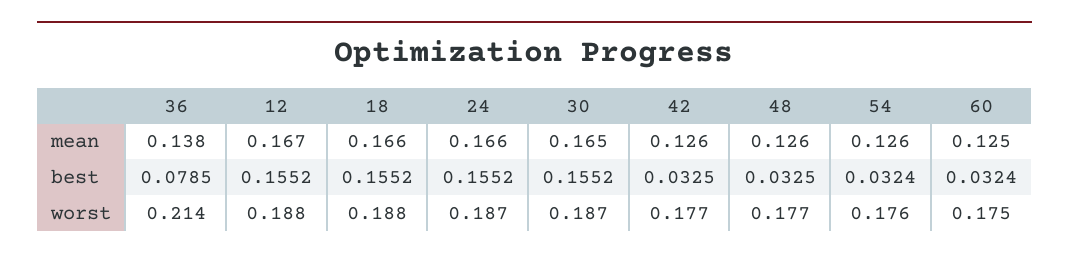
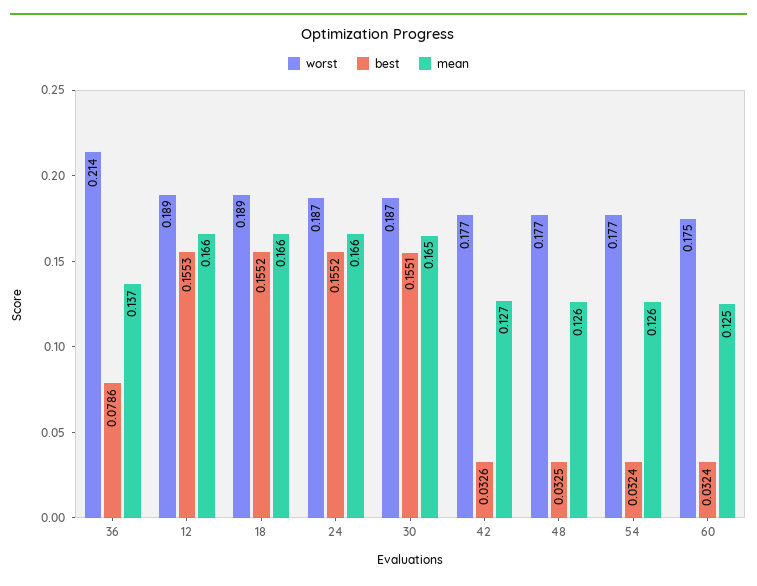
  {
    "mean": {
-     "36": 0.138,
+     "36": 0.137,
-     "12": 0.167,
+     "12": 0.166,
      "18": 0.166,
      "24": 0.166,
      "30": 0.165,
-     "42": 0.126,
+     "42": 0.127,
      "48": 0.126,
      "54": 0.126,
      "60": 0.125
    },
    "best": {
-     "36": 0.0785,
+     "36": 0.0786,
-     "12": 0.1552,
+     "12": 0.1553,
      "18": 0.1552,
      "24": 0.1552,
-     "30": 0.1552,
+     "30": 0.1551,
-     "42": 0.0325,
+     "42": 0.0326,
      "48": 0.0325,
      "54": 0.0324,
      "60": 0.0324
    },
    "worst": {
      "36": 0.214,
-     "12": 0.188,
+     "12": 0.189,
-     "18": 0.188,
+     "18": 0.189,
      "24": 0.187,
      "30": 0.187,
      "42": 0.177,
      "48": 0.177,
-     "54": 0.176,
+     "54": 0.177,
      "60": 0.175
    }
  }

